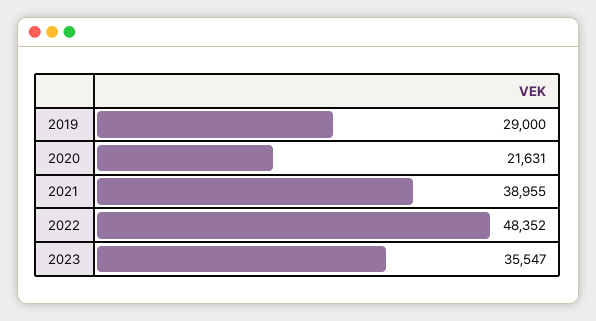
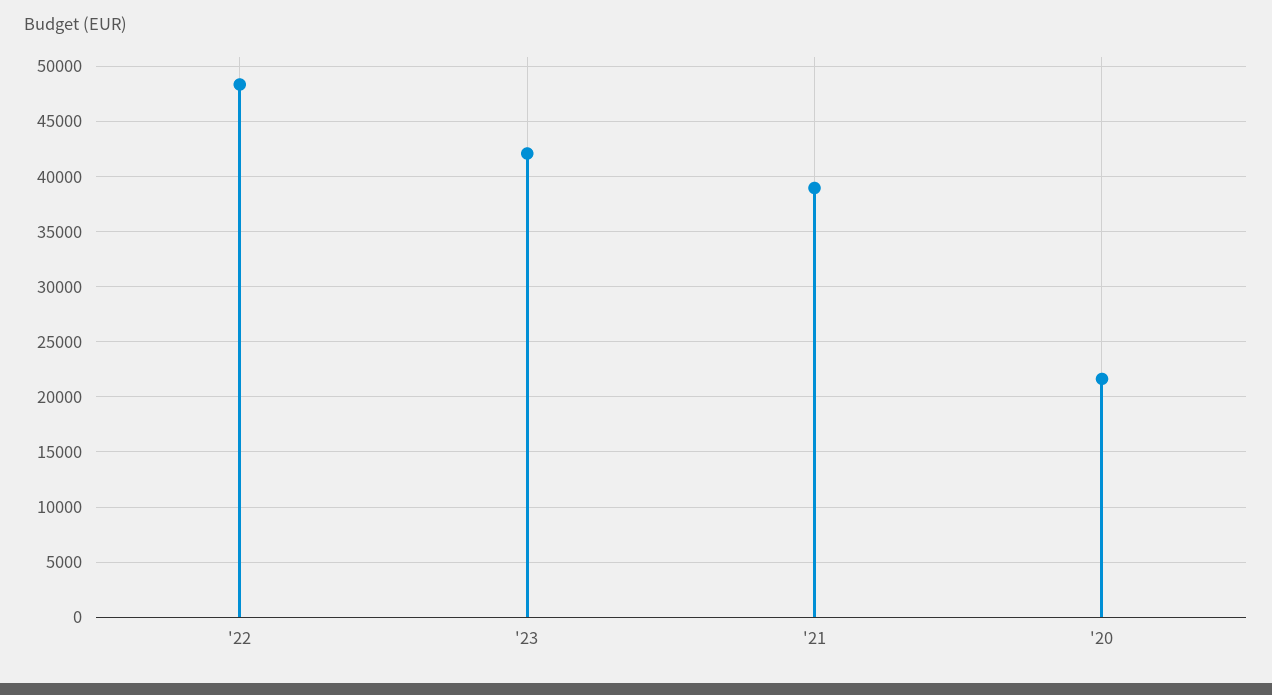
  {
-   "2019": 29000,
    "2020": 21631,
    "2021": 38955,
    "2022": 48352,
-   "2023": 35547
+   "2023": 42000
  }

